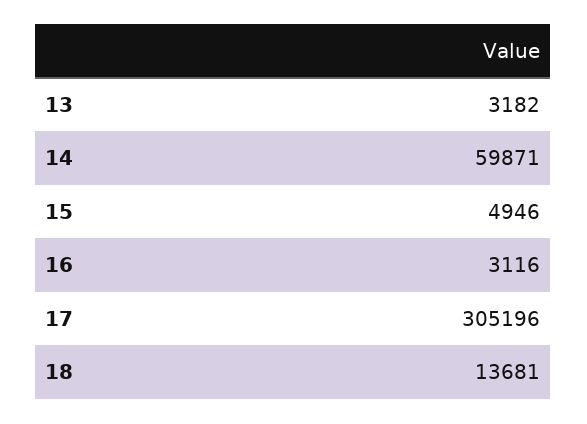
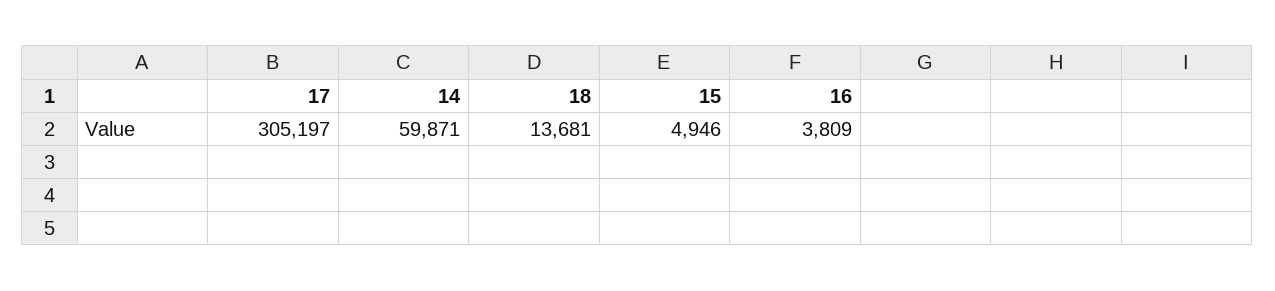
  {
-   "13": 3182,
    "14": 59871,
    "15": 4946,
-   "16": 3116,
+   "16": 3809,
-   "17": 305196,
+   "17": 305197,
    "18": 13681
  }

